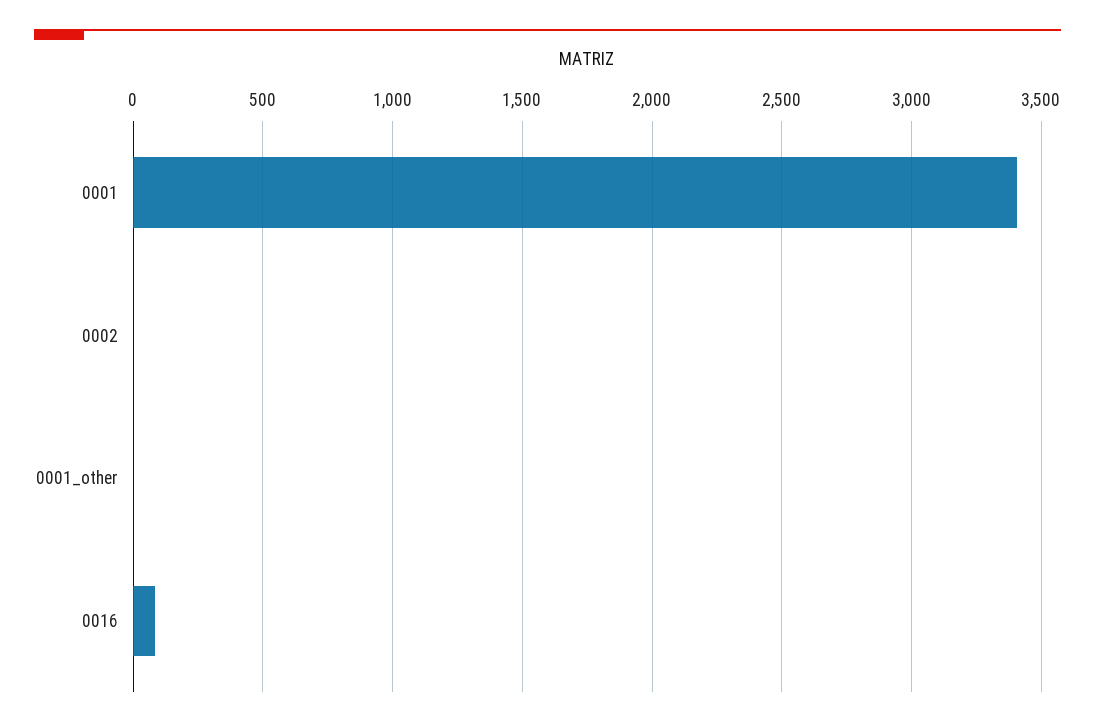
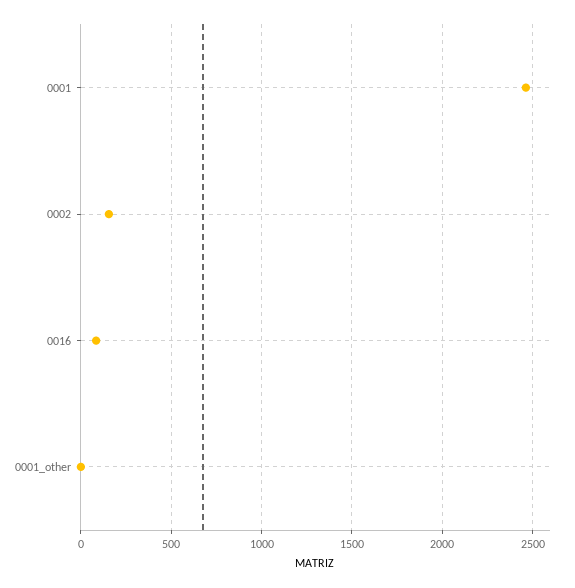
  {
-   "0001": 3400,
+   "0001": 2450,
-   "0002": 0,
+   "0002": 150,
    "0001_other": 0,
    "0016": 100
  }

